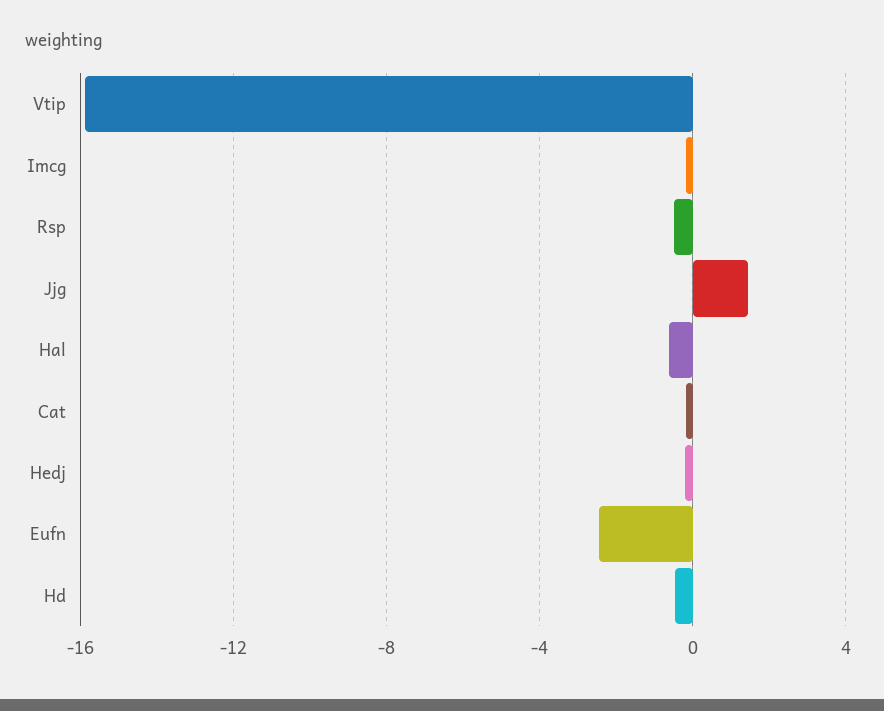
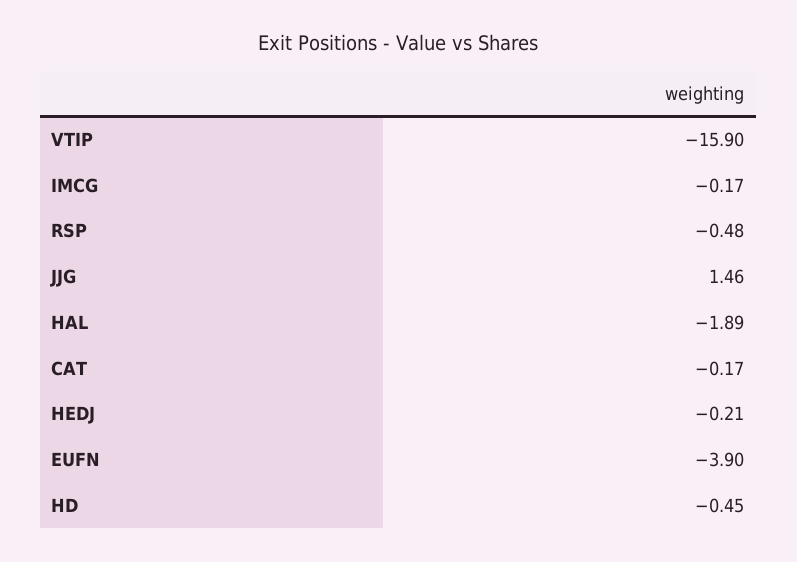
  {
    "Vtip": -15.9,
    "Imcg": -0.17,
    "Rsp": -0.48,
    "Jjg": 1.46,
-   "Hal": -0.5,
+   "Hal": -1.89,
    "Cat": -0.17,
    "Hedj": -0.21,
-   "Eufn": -2.5,
+   "Eufn": -3.9,
    "Hd": -0.45
  }

